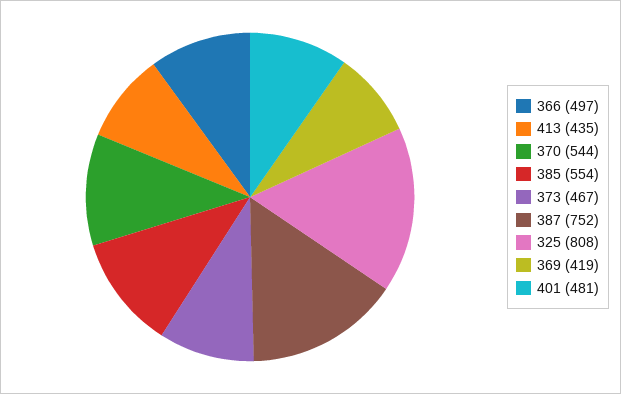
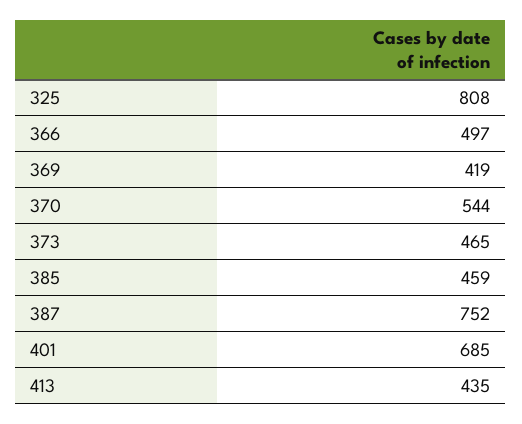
  {
    "366": 497,
    "413": 435,
    "370": 544,
-   "385": 554,
+   "385": 459,
-   "373": 467,
+   "373": 465,
    "387": 752,
    "325": 808,
    "369": 419,
-   "401": 481
+   "401": 685
  }

